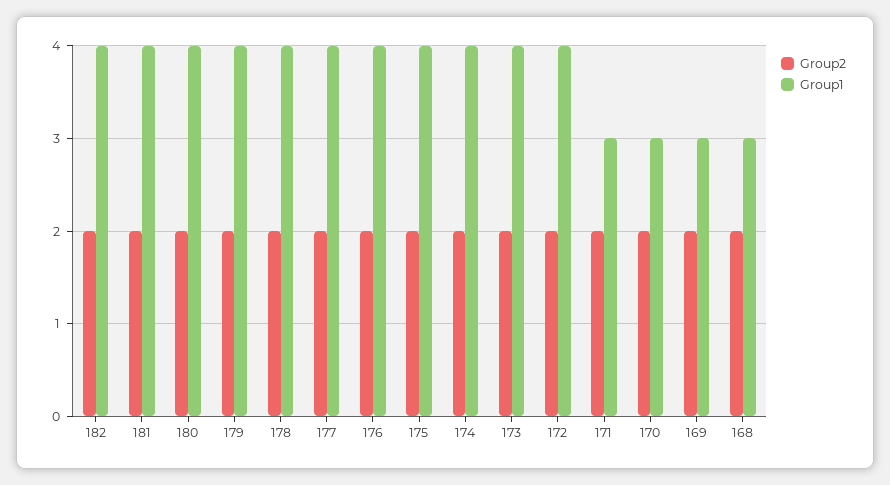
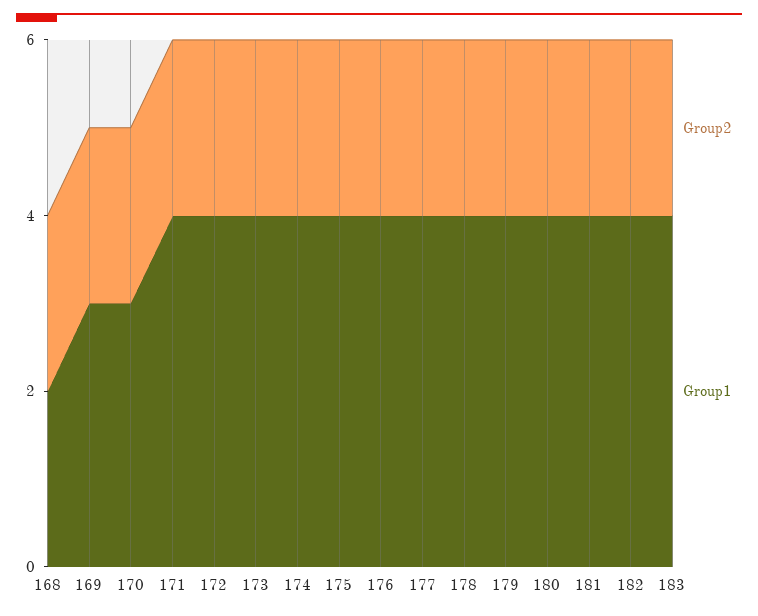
  {
    "Group2": {
      "182": 2,
      "181": 2,
      "180": 2,
      "179": 2,
      "178": 2,
      "177": 2,
      "176": 2,
      "175": 2,
      "174": 2,
      "173": 2,
      "172": 2,
      "171": 2,
      "170": 2,
      "169": 2,
-     "168": 2
+     "168": 2,
+     "183": 2
    },
    "Group1": {
      "182": 4,
      "181": 4,
      "180": 4,
      "179": 4,
      "178": 4,
      "177": 4,
      "176": 4,
      "175": 4,
      "174": 4,
      "173": 4,
      "172": 4,
-     "171": 3,
+     "171": 4,
      "170": 3,
      "169": 3,
-     "168": 3
+     "168": 2,
+     "183": 4
    }
  }

